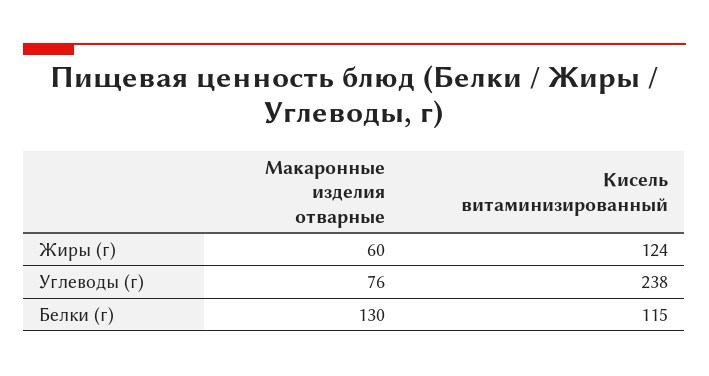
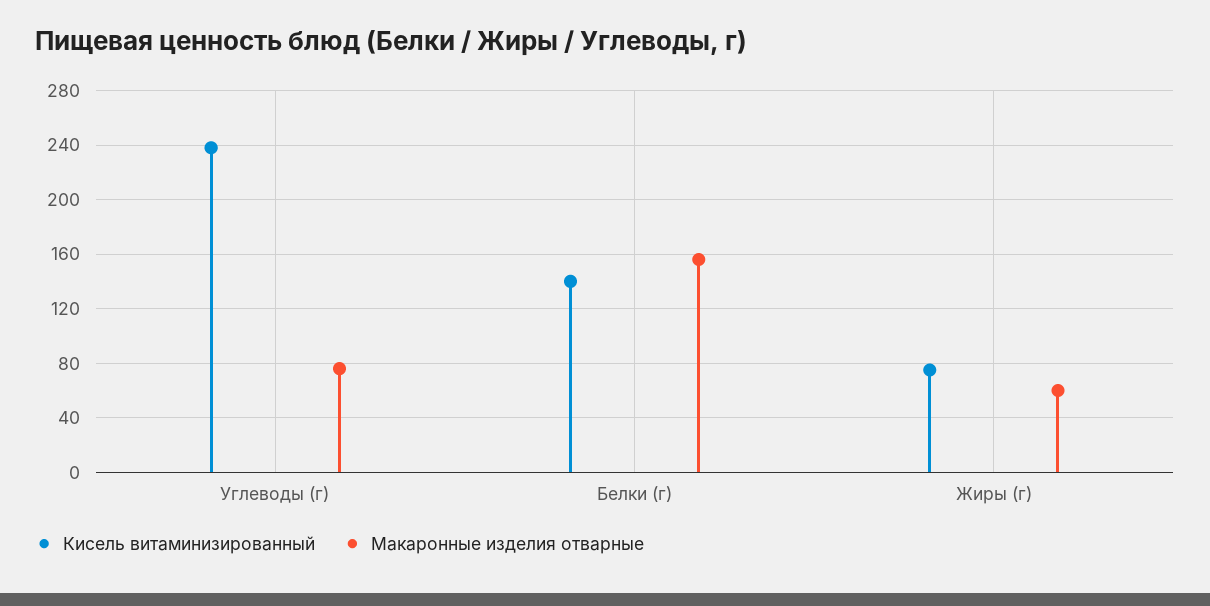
  {
    "Макаронные изделия отварные": {
      "Жиры (г)": 60,
      "Углеводы (г)": 76,
-     "Белки (г)": 130
+     "Белки (г)": 155
    },
    "Кисель витаминизированный": {
-     "Жиры (г)": 124,
+     "Жиры (г)": 75,
      "Углеводы (г)": 238,
-     "Белки (г)": 115
+     "Белки (г)": 140
    }
  }

